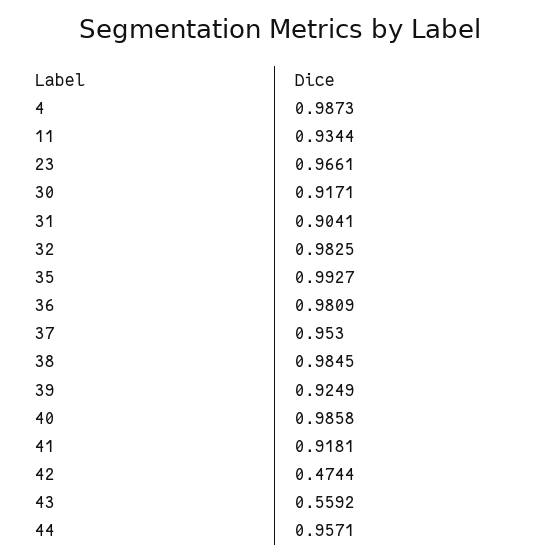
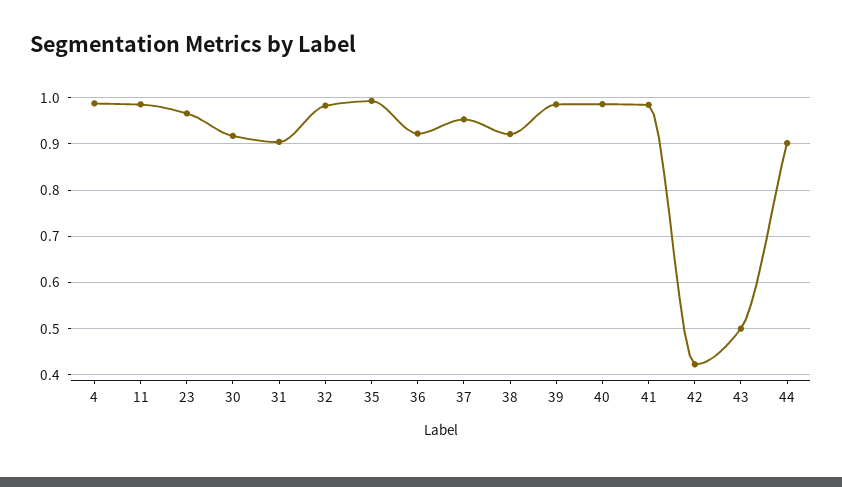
  {
    "4": 0.9873,
-   "11": 0.9344,
+   "11": 0.98,
    "23": 0.9661,
    "30": 0.9171,
    "31": 0.9041,
    "32": 0.9825,
    "35": 0.9927,
-   "36": 0.9809,
+   "36": 0.92,
    "37": 0.953,
-   "38": 0.9845,
+   "38": 0.92,
-   "39": 0.9249,
+   "39": 0.98,
    "40": 0.9858,
-   "41": 0.9181,
+   "41": 0.98,
-   "42": 0.4744,
+   "42": 0.42,
-   "43": 0.5592,
+   "43": 0.5,
-   "44": 0.9571
+   "44": 0.9
  }

